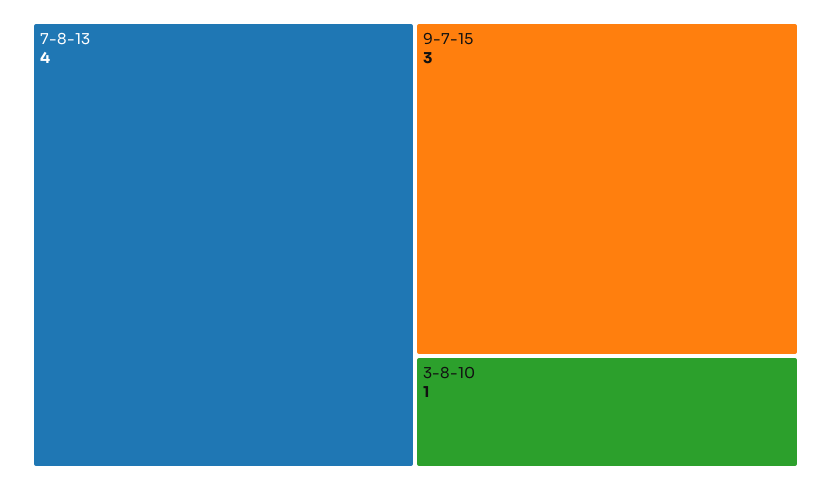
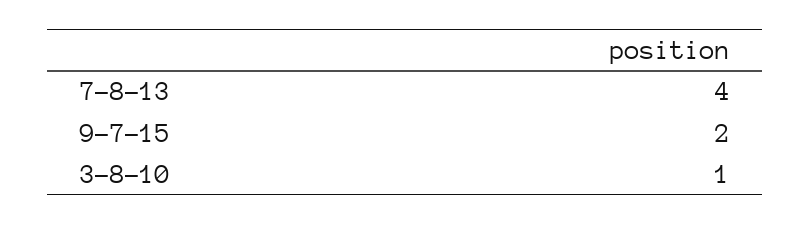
  {
    "7-8-13": 4,
-   "9-7-15": 3,
+   "9-7-15": 2,
    "3-8-10": 1
  }

